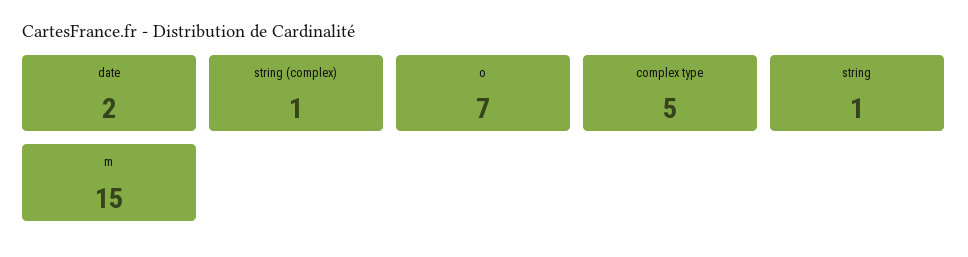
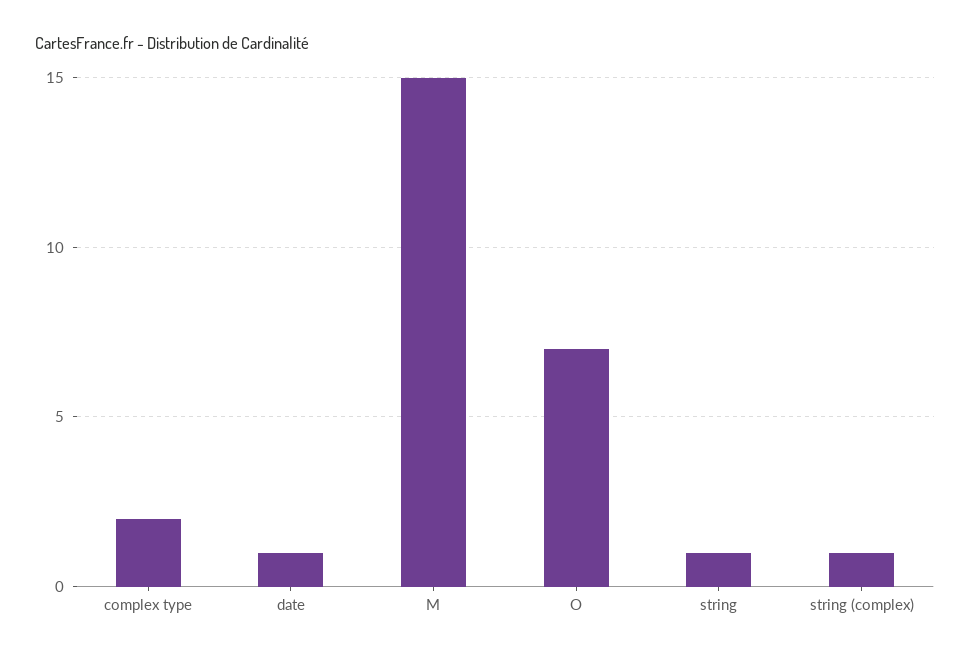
  {
-   "date": 2,
+   "date": 1,
    "string (complex)": 1,
    "o": 7,
-   "complex type": 5,
+   "complex type": 2,
    "string": 1,
    "m": 15
  }

